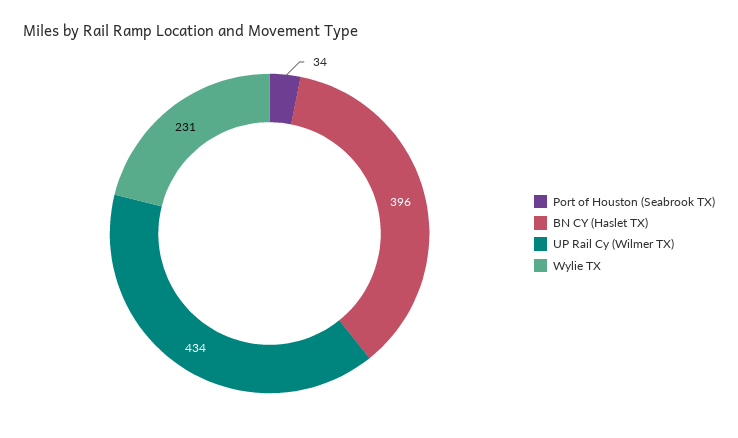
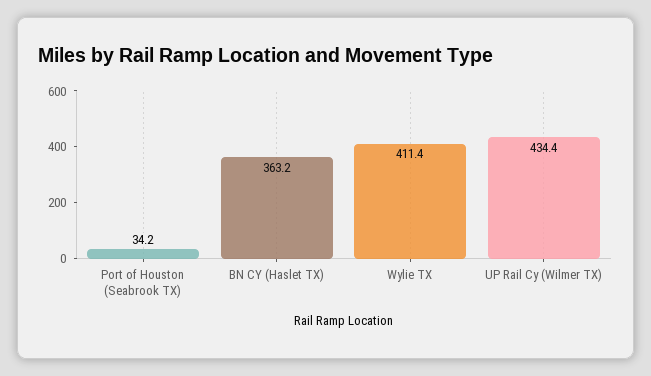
  {
    "Port of Houston (Seabrook TX)": 34.2,
-   "BN CY (Haslet TX)": 396,
+   "BN CY (Haslet TX)": 363.2,
    "UP Rail Cy (Wilmer TX)": 434.4,
-   "Wylie TX": 231
+   "Wylie TX": 411.4
  }

